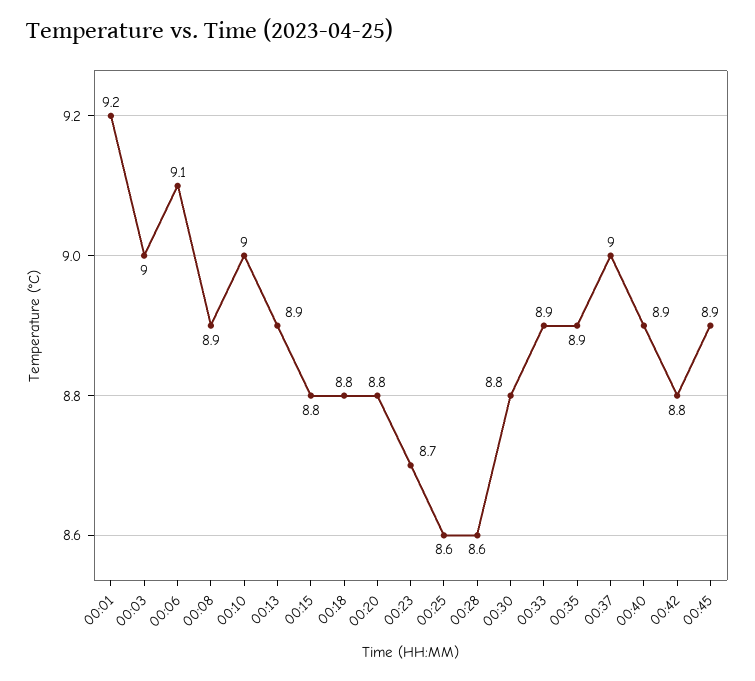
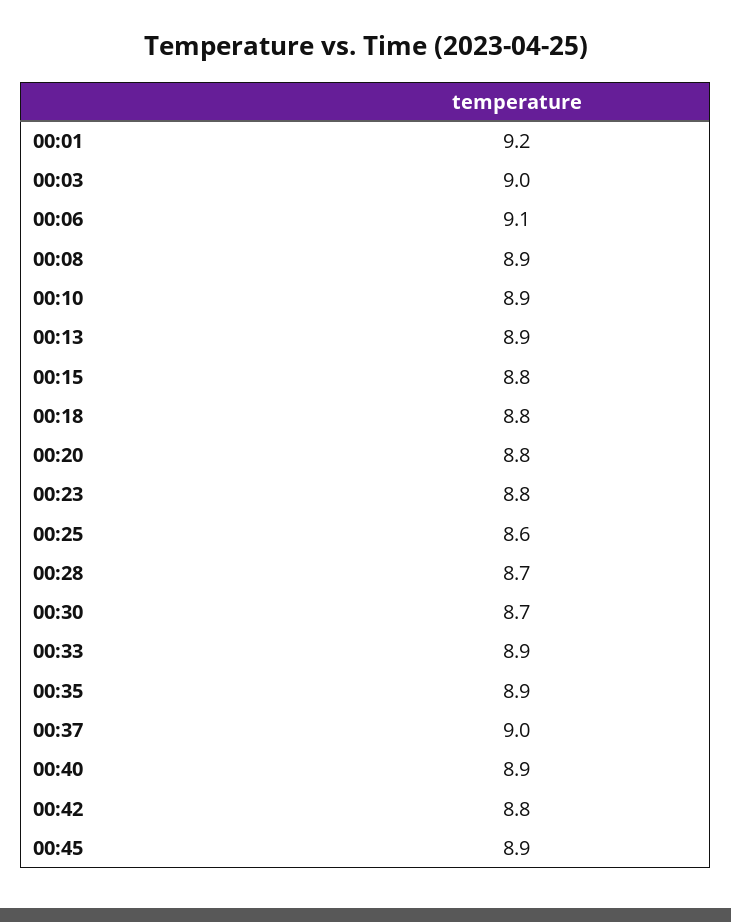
  {
    "00:01": 9.2,
    "00:03": 9,
    "00:06": 9.1,
    "00:08": 8.9,
-   "00:10": 9,
+   "00:10": 8.9,
    "00:13": 8.9,
    "00:15": 8.8,
    "00:18": 8.8,
    "00:20": 8.8,
-   "00:23": 8.7,
+   "00:23": 8.8,
    "00:25": 8.6,
-   "00:28": 8.6,
+   "00:28": 8.7,
-   "00:30": 8.8,
+   "00:30": 8.7,
    "00:33": 8.9,
    "00:35": 8.9,
    "00:37": 9,
    "00:40": 8.9,
    "00:42": 8.8,
    "00:45": 8.9
  }

